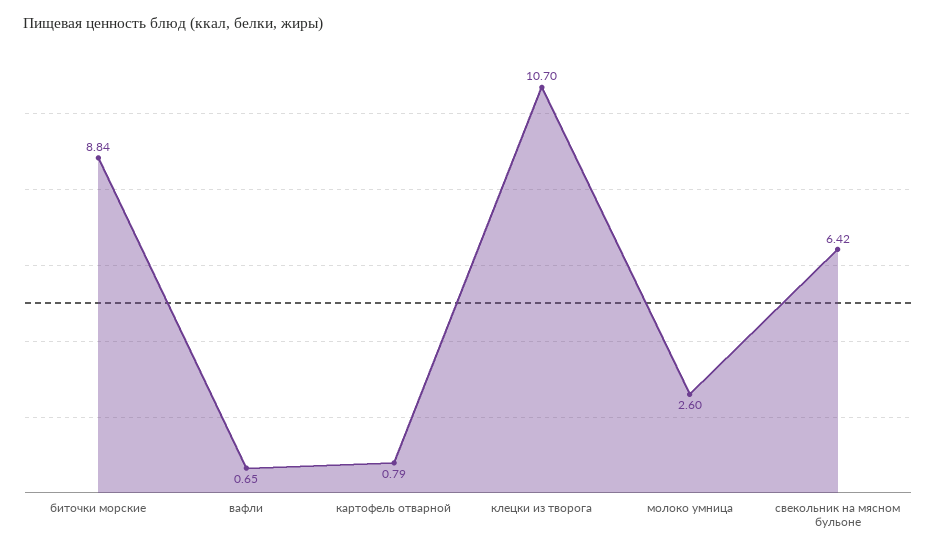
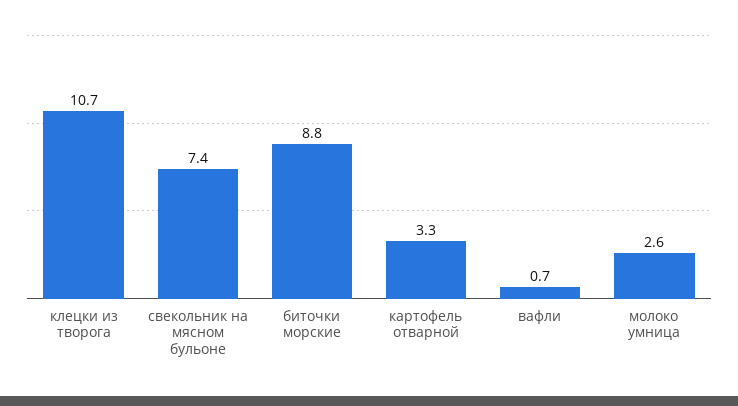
  {
    "биточки морские": 8.84,
    "вафли": 0.65,
-   "картофель отварной": 0.79,
+   "картофель отварной": 3.3,
    "клецки из творога": 10.7,
    "молоко умница": 2.6,
-   "свекольник на мясном бульоне": 6.42
+   "свекольник на мясном бульоне": 7.4
  }

